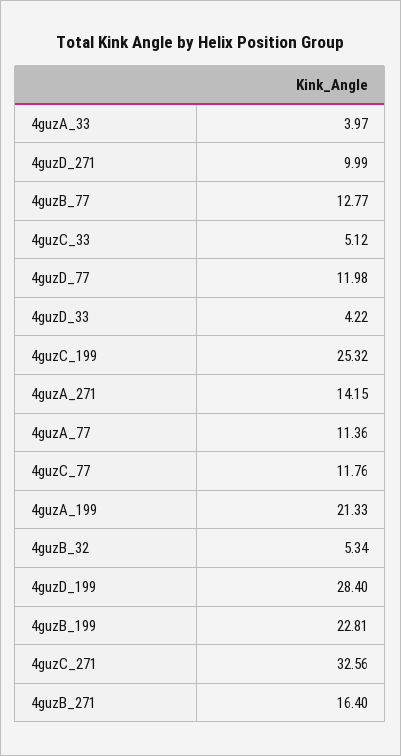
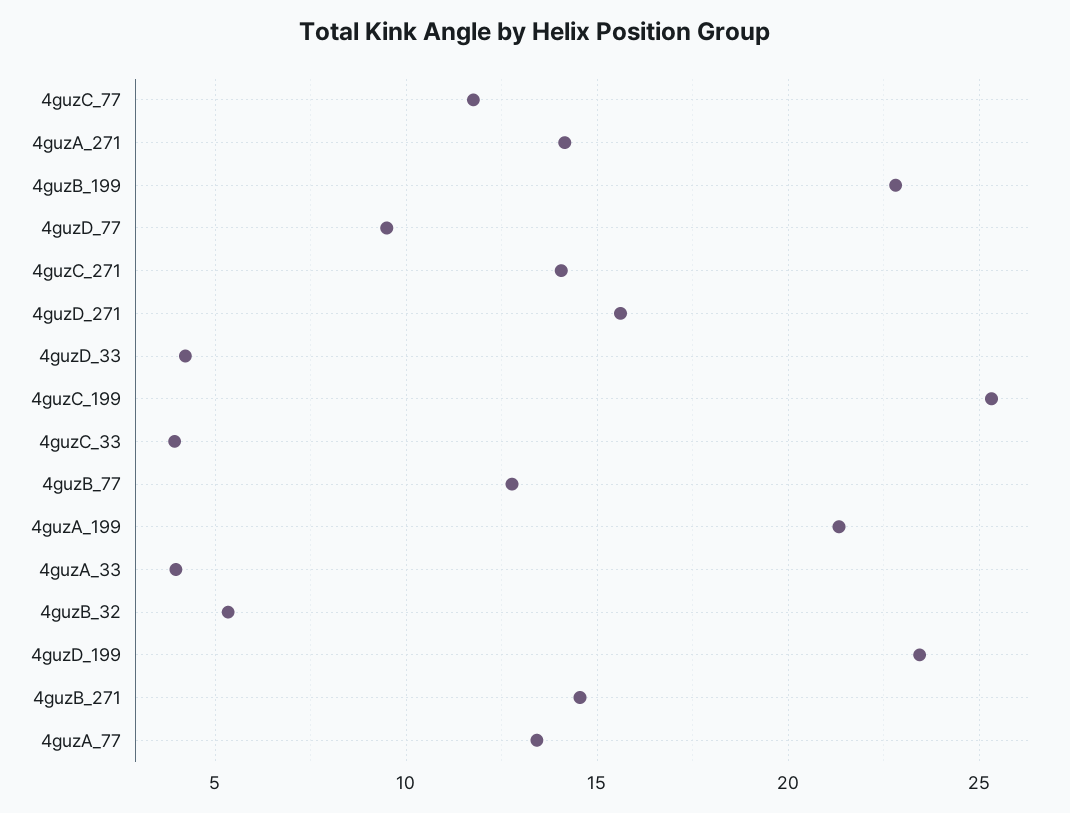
  {
    "4guzA_33": 3.97,
-   "4guzD_271": 9.99,
+   "4guzD_271": 15.5,
    "4guzB_77": 12.77,
-   "4guzC_33": 5.12,
+   "4guzC_33": 4,
-   "4guzD_77": 11.98,
+   "4guzD_77": 9.5,
    "4guzD_33": 4.22,
    "4guzC_199": 25.32,
    "4guzA_271": 14.15,
-   "4guzA_77": 11.36,
+   "4guzA_77": 13.5,
    "4guzC_77": 11.76,
    "4guzA_199": 21.33,
    "4guzB_32": 5.34,
-   "4guzD_199": 28.4,
+   "4guzD_199": 23.5,
    "4guzB_199": 22.81,
-   "4guzC_271": 32.56,
+   "4guzC_271": 14,
-   "4guzB_271": 16.4
+   "4guzB_271": 14.5
  }

